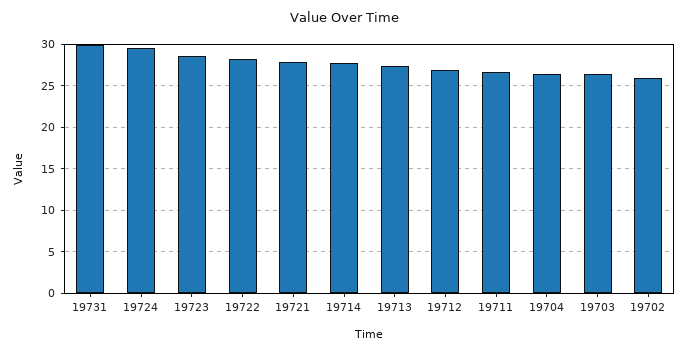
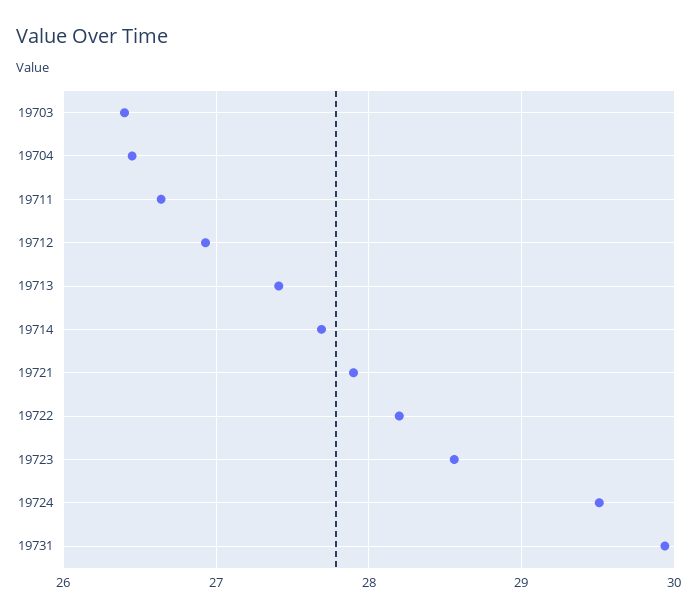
  {
    "19731": 29.9,
    "19724": 29.5,
    "19723": 28.6,
    "19722": 28.2,
    "19721": 27.9,
    "19714": 27.7,
    "19713": 27.4,
    "19712": 26.9,
    "19711": 26.6,
    "19704": 26.5,
-   "19703": 26.4,
+   "19703": 26.4
-   "19702": 26
  }

